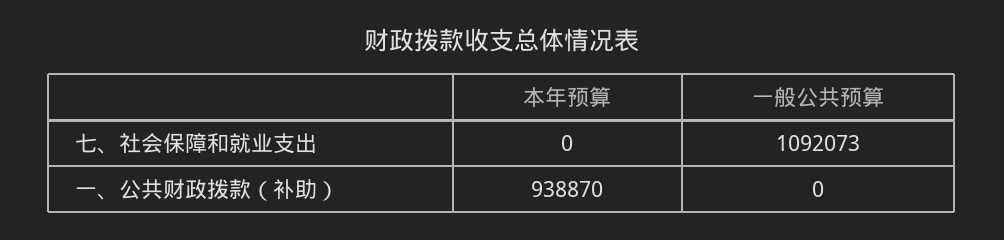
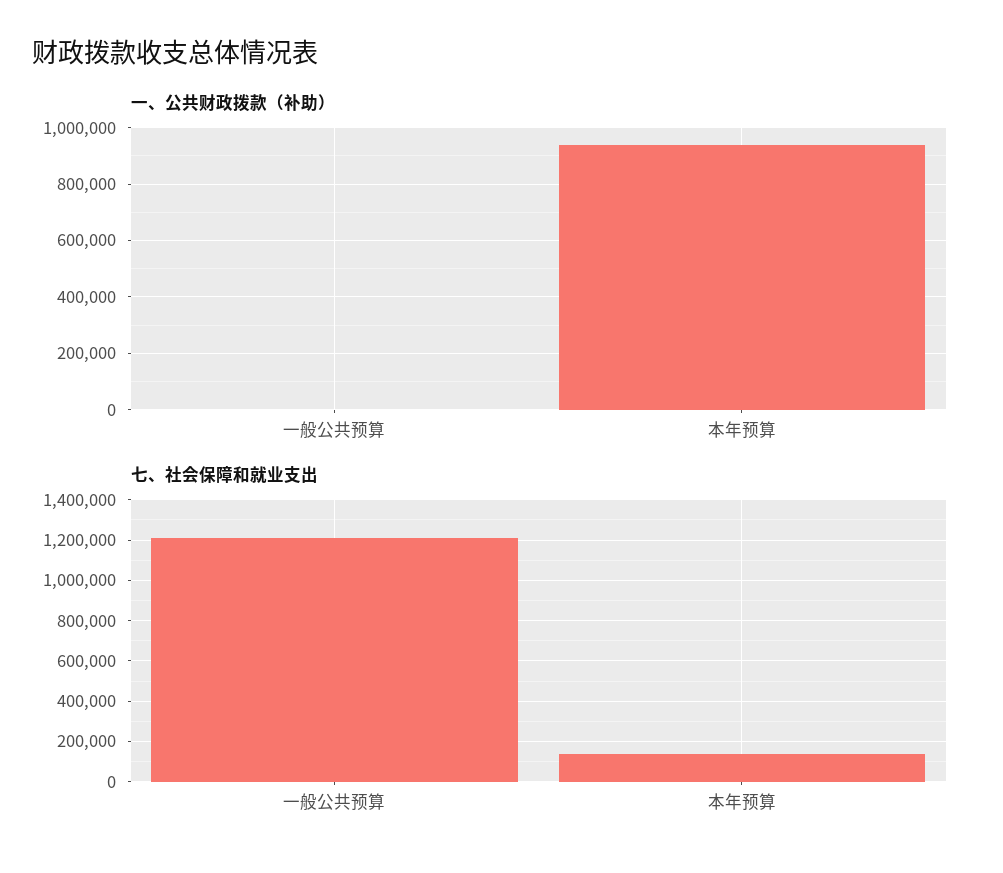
  {
    "七、社会保障和就业支出": {
-     "本年预算": 0,
+     "本年预算": 150000,
-     "一般公共预算": 1092073
+     "一般公共预算": 1200000
    },
    "一、公共财政拨款（补助）": {
      "本年预算": 938870,
      "一般公共预算": 0
    }
  }

